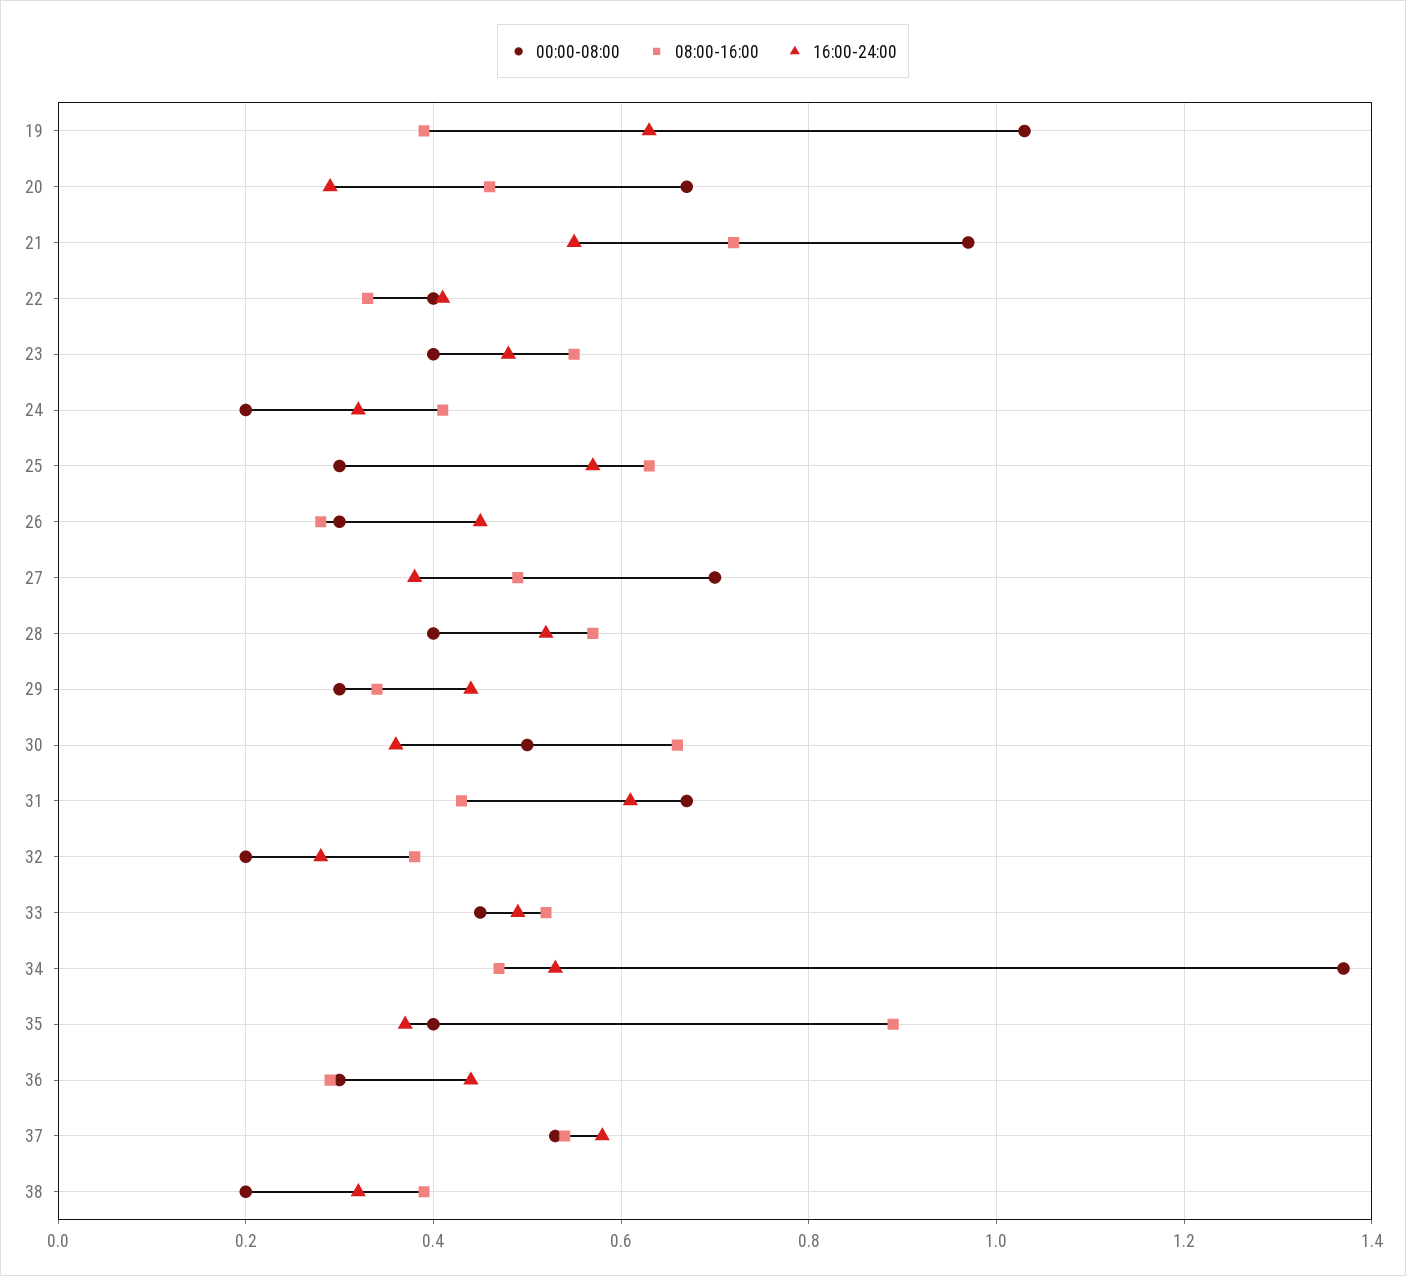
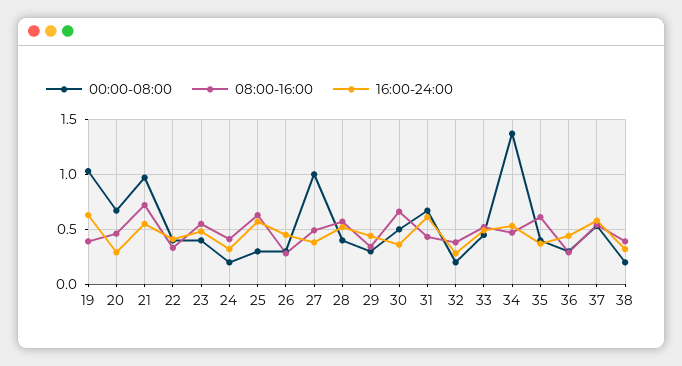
  {
    "00:00-08:00": {
      "19": 1.05,
      "20": 0.65,
      "21": 0.95,
      "22": 0.4,
      "23": 0.4,
      "24": 0.2,
      "25": 0.3,
      "26": 0.3,
-     "27": 0.7,
+     "27": 1,
      "28": 0.4,
      "29": 0.3,
      "30": 0.5,
      "31": 0.65,
      "32": 0.2,
      "33": 0.45,
      "34": 1.35,
      "35": 0.4,
      "36": 0.3,
      "37": 0.55,
      "38": 0.2
    },
    "08:00-16:00": {
      "19": 0.4,
      "20": 0.45,
      "21": 0.7,
      "22": 0.35,
      "23": 0.55,
      "24": 0.4,
      "25": 0.65,
      "26": 0.3,
      "27": 0.5,
      "28": 0.55,
      "29": 0.35,
      "30": 0.65,
      "31": 0.45,
      "32": 0.4,
      "33": 0.5,
      "34": 0.45,
-     "35": 0.9,
+     "35": 0.6,
      "36": 0.3,
      "37": 0.55,
      "38": 0.4
    },
    "16:00-24:00": {
      "19": 0.65,
      "20": 0.3,
      "21": 0.55,
      "22": 0.4,
      "23": 0.5,
      "24": 0.3,
      "25": 0.55,
      "26": 0.45,
      "27": 0.4,
      "28": 0.5,
      "29": 0.45,
      "30": 0.35,
      "31": 0.6,
      "32": 0.3,
      "33": 0.5,
      "34": 0.55,
      "35": 0.35,
      "36": 0.45,
      "37": 0.6,
      "38": 0.3
    }
  }

